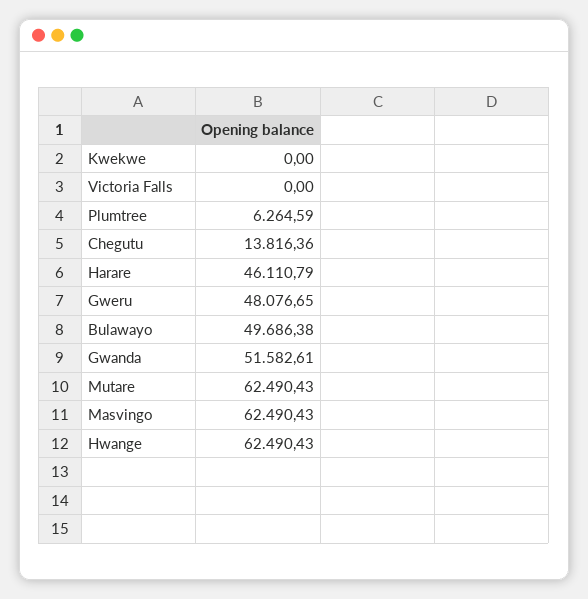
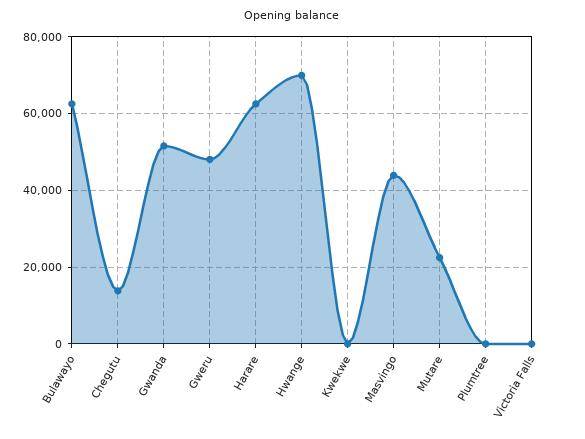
  {
    "Kwekwe": 0,
    "Victoria Falls": 0,
-   "Plumtree": 6264.59,
+   "Plumtree": 0,
    "Chegutu": 13816.36,
-   "Harare": 46110.79,
+   "Harare": 62000,
    "Gweru": 48076.65,
-   "Bulawayo": 49686.38,
+   "Bulawayo": 62000,
    "Gwanda": 51582.61,
-   "Mutare": 62490.43,
+   "Mutare": 22000,
-   "Masvingo": 62490.43,
+   "Masvingo": 44000,
-   "Hwange": 62490.43
+   "Hwange": 70000
  }

